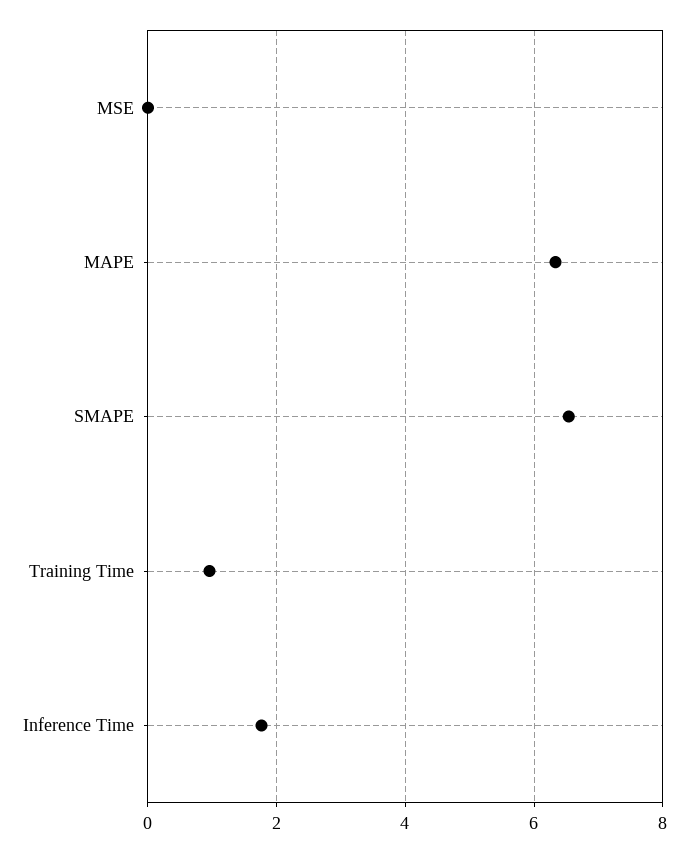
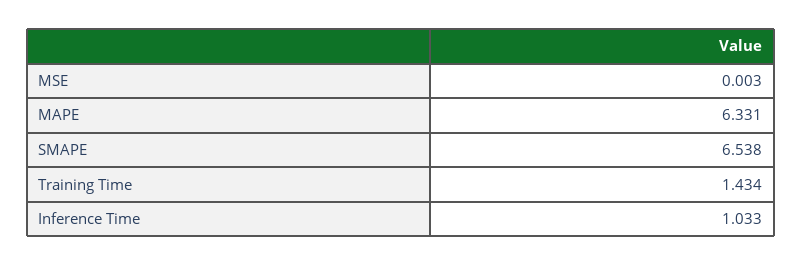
  {
    "MSE": 0.003,
    "MAPE": 6.331,
    "SMAPE": 6.538,
-   "Training Time": 1,
+   "Training Time": 1.434,
-   "Inference Time": 1.8
+   "Inference Time": 1.033
  }

